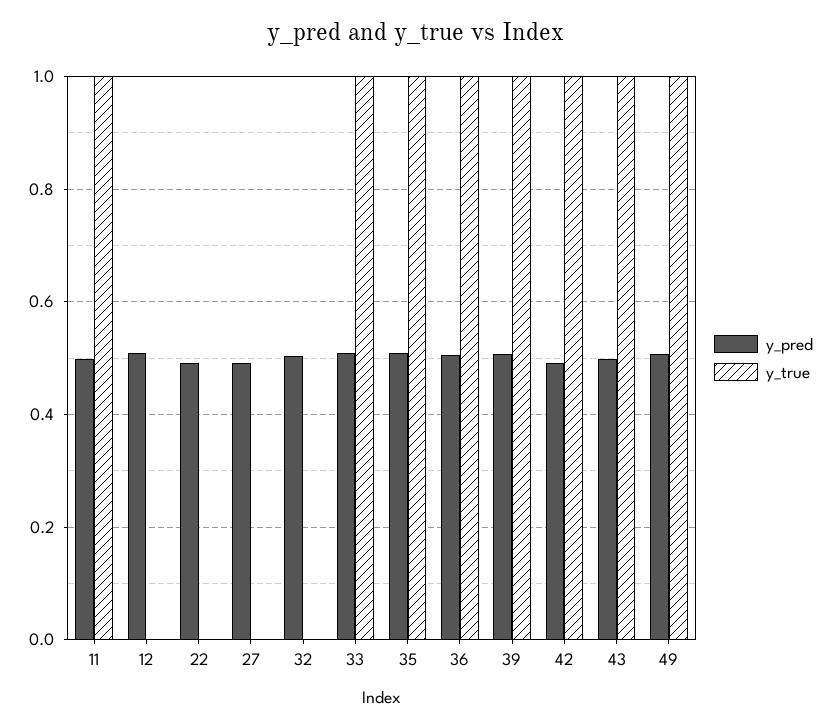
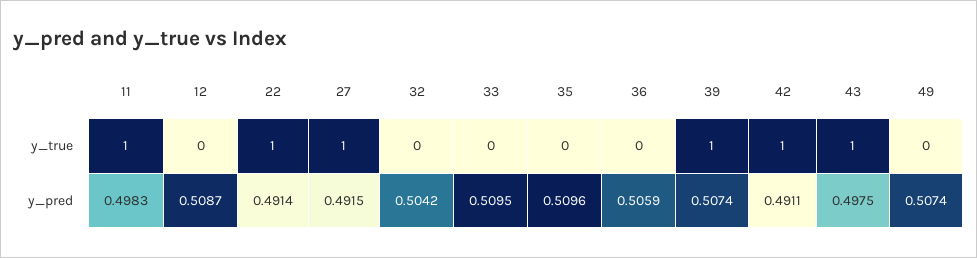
  {
    "y_pred": {
      "11": 0.4983,
      "12": 0.5087,
      "22": 0.4914,
      "27": 0.4915,
      "32": 0.5042,
      "33": 0.5095,
      "35": 0.5096,
      "36": 0.5059,
      "39": 0.5074,
      "42": 0.4911,
      "43": 0.4975,
      "49": 0.5074
    },
    "y_true": {
      "11": 1,
      "12": 0,
-     "22": 0,
+     "22": 1,
-     "27": 0,
+     "27": 1,
      "32": 0,
-     "33": 1,
+     "33": 0,
-     "35": 1,
+     "35": 0,
-     "36": 1,
+     "36": 0,
      "39": 1,
      "42": 1,
      "43": 1,
-     "49": 1
+     "49": 0
    }
  }

